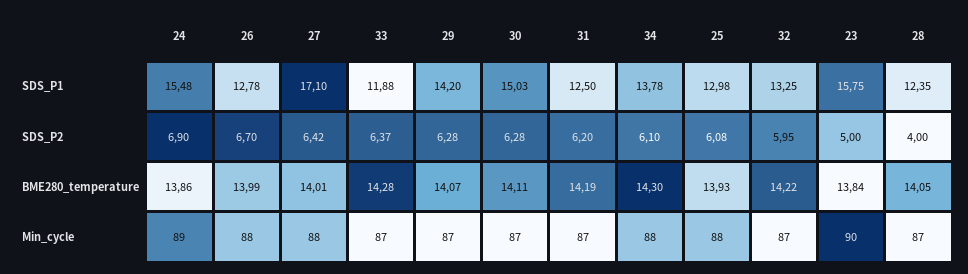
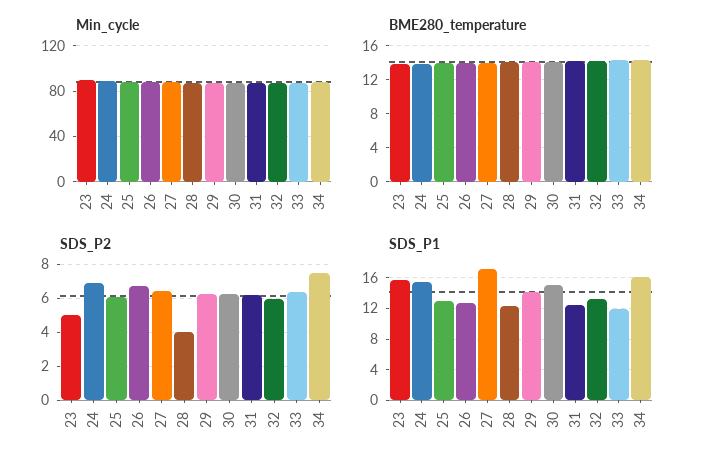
  {
    "SDS_P1": {
      "24": 15.48,
      "26": 12.78,
      "27": 17.1,
      "33": 11.88,
      "29": 14.2,
      "30": 15.03,
      "31": 12.5,
-     "34": 13.78,
+     "34": 16,
      "25": 12.98,
      "32": 13.25,
      "23": 15.75,
      "28": 12.35
    },
    "SDS_P2": {
      "24": 6.9,
      "26": 6.7,
      "27": 6.42,
      "33": 6.37,
      "29": 6.28,
      "30": 6.28,
      "31": 6.2,
-     "34": 6.1,
+     "34": 7.5,
      "25": 6.08,
      "32": 5.95,
      "23": 5,
      "28": 4
    },
    "BME280_temperature": {
      "24": 13.86,
      "26": 13.99,
      "27": 14.01,
      "33": 14.28,
      "29": 14.07,
      "30": 14.11,
      "31": 14.19,
      "34": 14.3,
      "25": 13.93,
      "32": 14.22,
      "23": 13.84,
      "28": 14.05
    },
    "Min_cycle": {
      "24": 89,
      "26": 88,
      "27": 88,
      "33": 87,
      "29": 87,
      "30": 87,
      "31": 87,
      "34": 88,
      "25": 88,
      "32": 87,
      "23": 90,
      "28": 87
    }
  }

